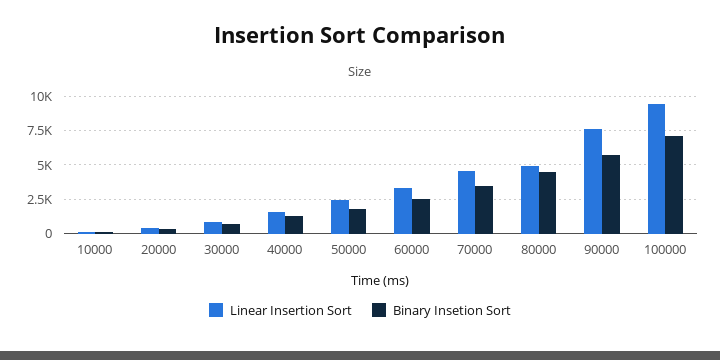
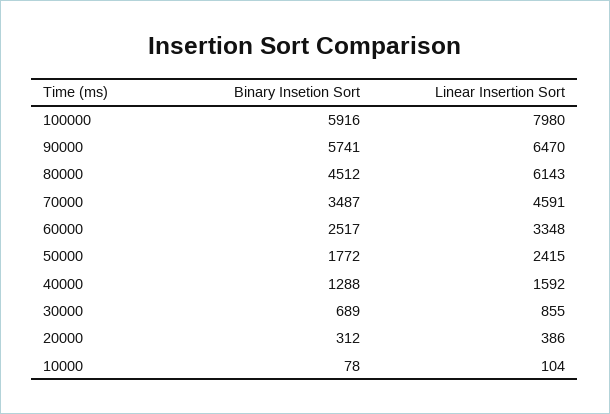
  {
    "Linear Insertion Sort": {
      "10000": 104,
      "20000": 386,
      "30000": 855,
      "40000": 1592,
      "50000": 2415,
      "60000": 3348,
      "70000": 4591,
-     "80000": 5000,
+     "80000": 6143,
-     "90000": 7500,
+     "90000": 6470,
-     "100000": 9500
+     "100000": 7980
    },
    "Binary Insetion Sort": {
      "10000": 78,
      "20000": 312,
      "30000": 689,
      "40000": 1288,
      "50000": 1772,
      "60000": 2517,
      "70000": 3487,
      "80000": 4512,
      "90000": 5741,
-     "100000": 7000
+     "100000": 5916
    }
  }

